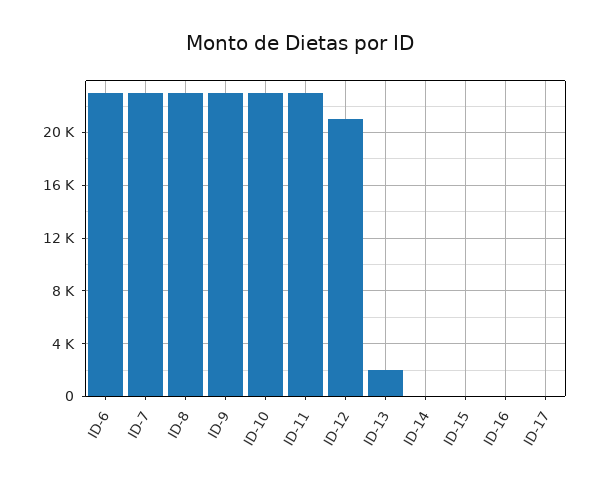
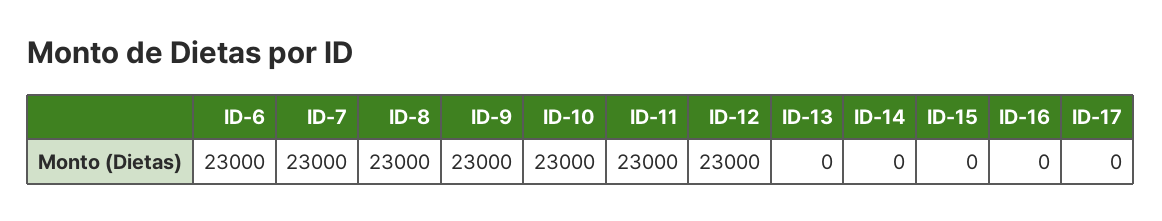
  {
    "ID-6": 23000,
    "ID-7": 23000,
    "ID-8": 23000,
    "ID-9": 23000,
    "ID-10": 23000,
    "ID-11": 23000,
-   "ID-12": 21000,
+   "ID-12": 23000,
-   "ID-13": 2000,
+   "ID-13": 0,
    "ID-14": 0,
    "ID-15": 0,
    "ID-16": 0,
    "ID-17": 0
  }

